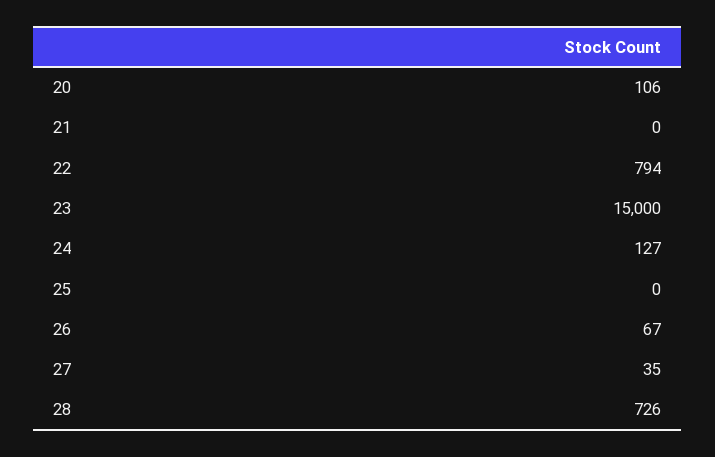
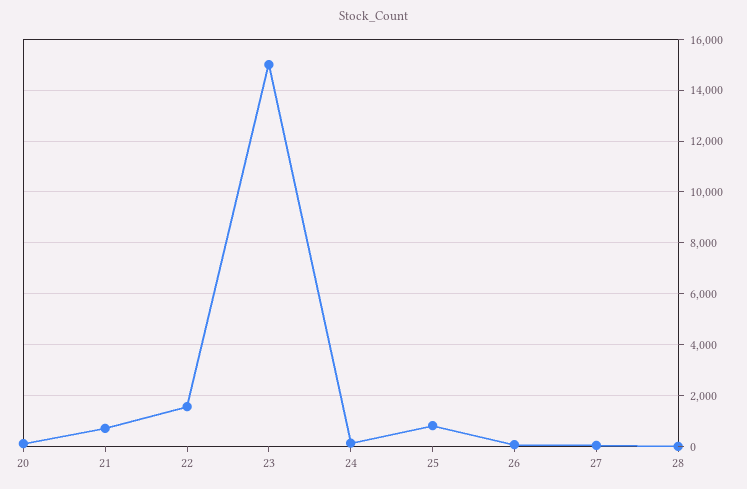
  {
    "20": 106,
-   "21": 0,
+   "21": 750,
-   "22": 794,
+   "22": 1500,
    "23": 15000,
    "24": 127,
-   "25": 0,
+   "25": 750,
    "26": 67,
    "27": 35,
-   "28": 726
+   "28": 0
  }

